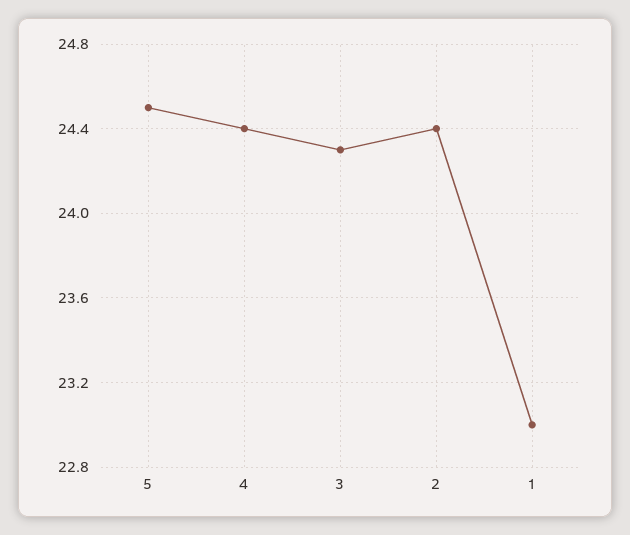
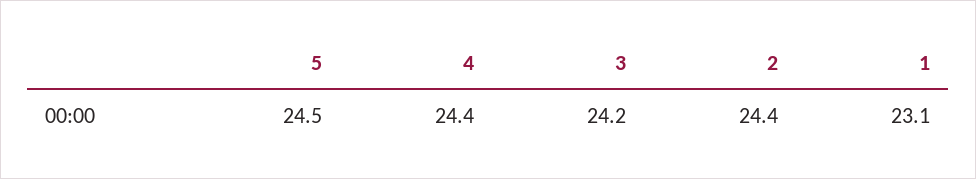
  {
    "5": 24.5,
    "4": 24.4,
-   "3": 24.3,
+   "3": 24.2,
    "2": 24.4,
-   "1": 23
+   "1": 23.1
  }

